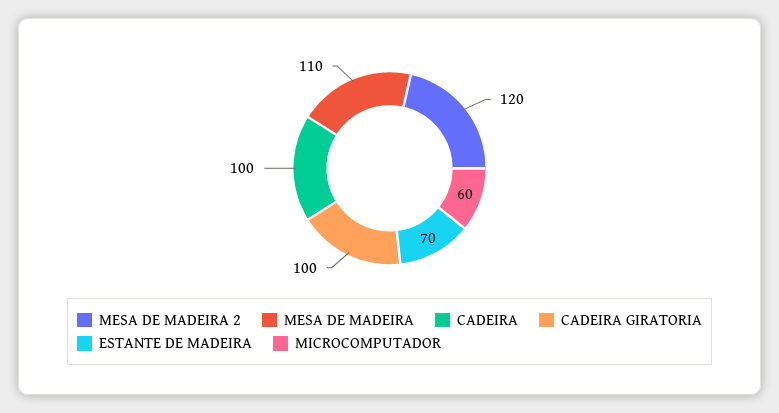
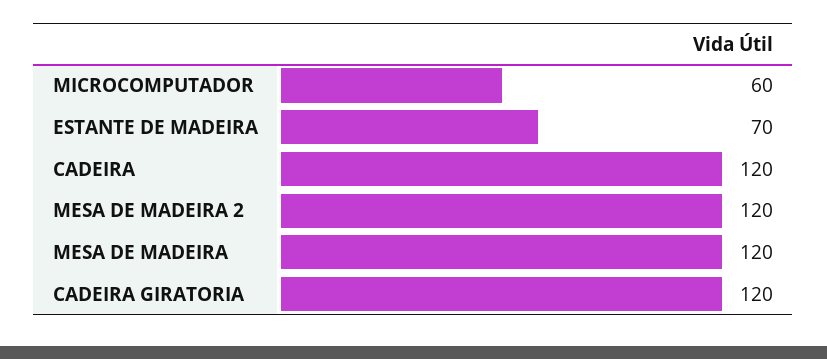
  {
    "MESA DE MADEIRA 2": 120,
-   "MESA DE MADEIRA": 110,
+   "MESA DE MADEIRA": 120,
-   "CADEIRA": 100,
+   "CADEIRA": 120,
-   "CADEIRA GIRATORIA": 100,
+   "CADEIRA GIRATORIA": 120,
    "ESTANTE DE MADEIRA": 70,
    "MICROCOMPUTADOR": 60
  }

